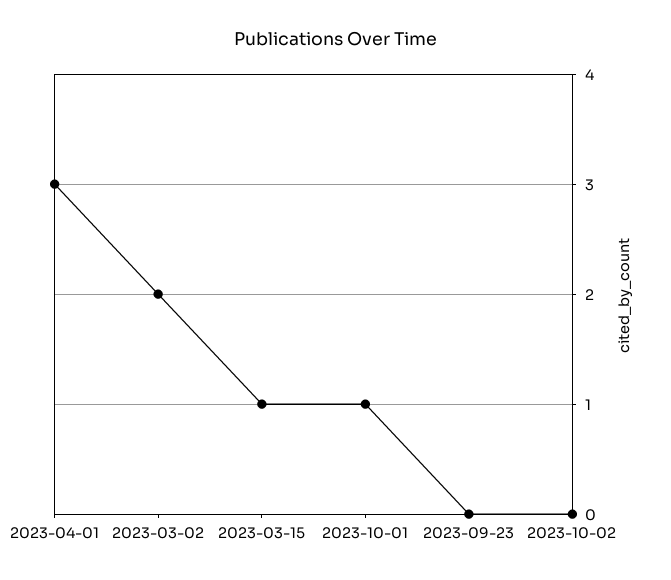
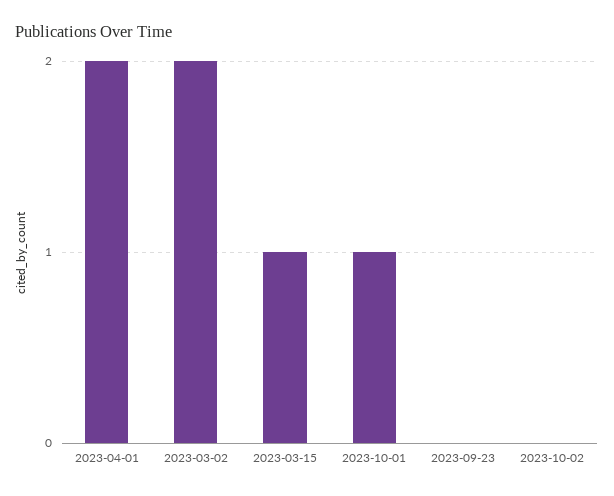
  {
-   "2023-04-01": 3,
+   "2023-04-01": 2,
    "2023-03-02": 2,
    "2023-03-15": 1,
    "2023-10-01": 1,
    "2023-09-23": 0,
    "2023-10-02": 0
  }

